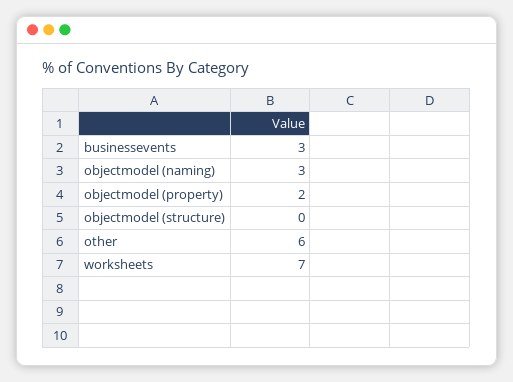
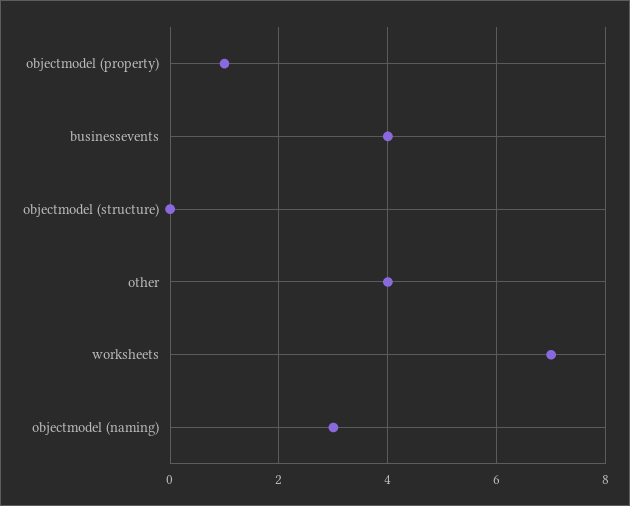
  {
-   "businessevents": 3,
+   "businessevents": 4,
    "objectmodel (naming)": 3,
-   "objectmodel (property)": 2,
+   "objectmodel (property)": 1,
    "objectmodel (structure)": 0,
-   "other": 6,
+   "other": 4,
    "worksheets": 7
  }

